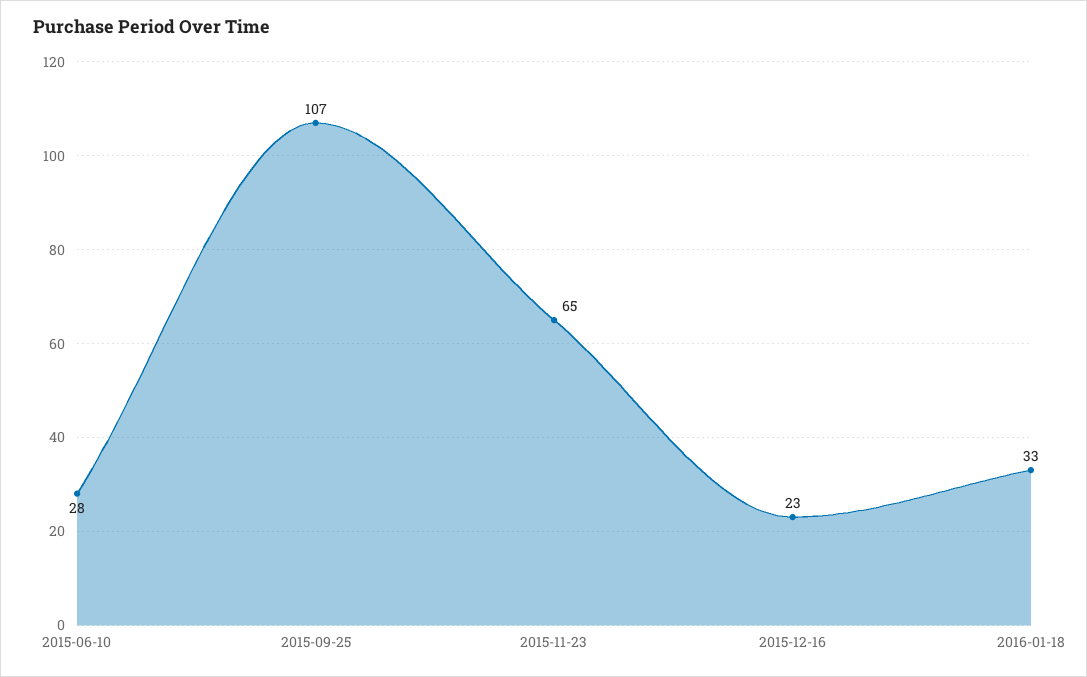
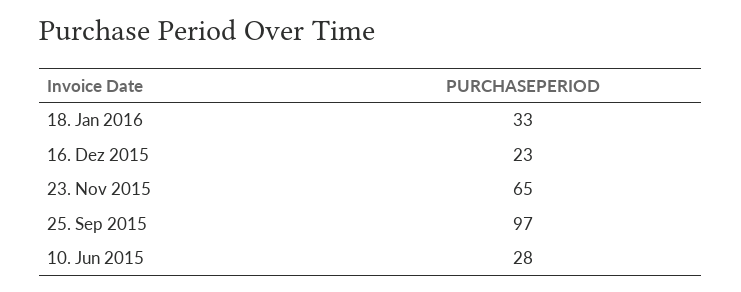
  {
    "2015-06-10": 28,
-   "2015-09-25": 107,
+   "2015-09-25": 97,
    "2015-11-23": 65,
    "2015-12-16": 23,
    "2016-01-18": 33
  }

